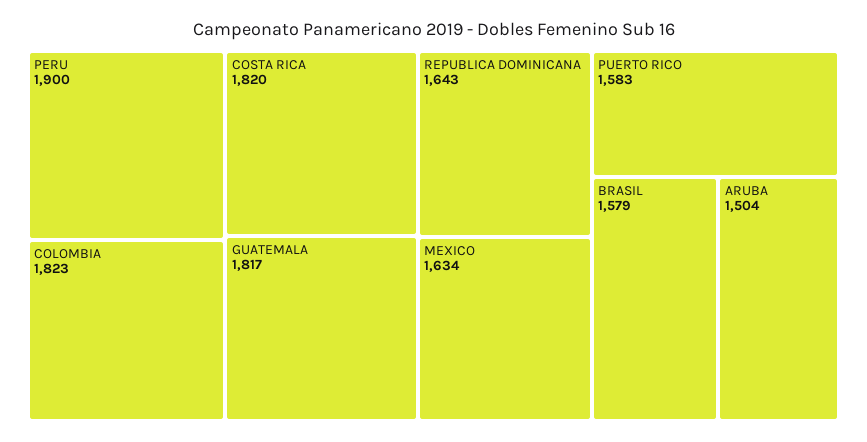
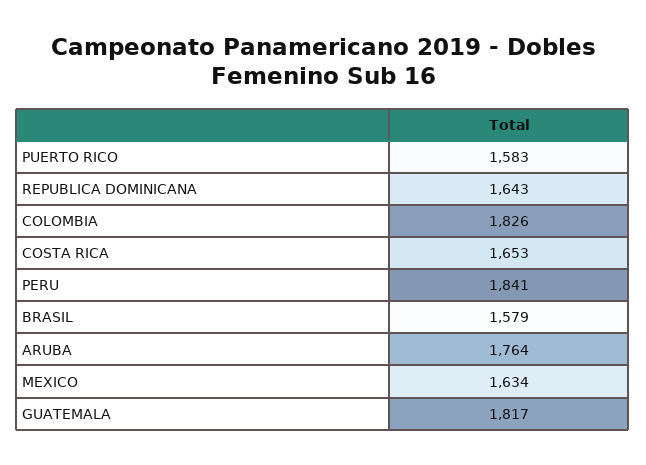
  {
-   "PERU": 1900,
+   "PERU": 1841,
-   "COLOMBIA": 1823,
+   "COLOMBIA": 1826,
-   "COSTA RICA": 1820,
+   "COSTA RICA": 1653,
    "GUATEMALA": 1817,
    "REPUBLICA DOMINICANA": 1643,
    "MEXICO": 1634,
    "PUERTO RICO": 1583,
    "BRASIL": 1579,
-   "ARUBA": 1504
+   "ARUBA": 1764
  }

